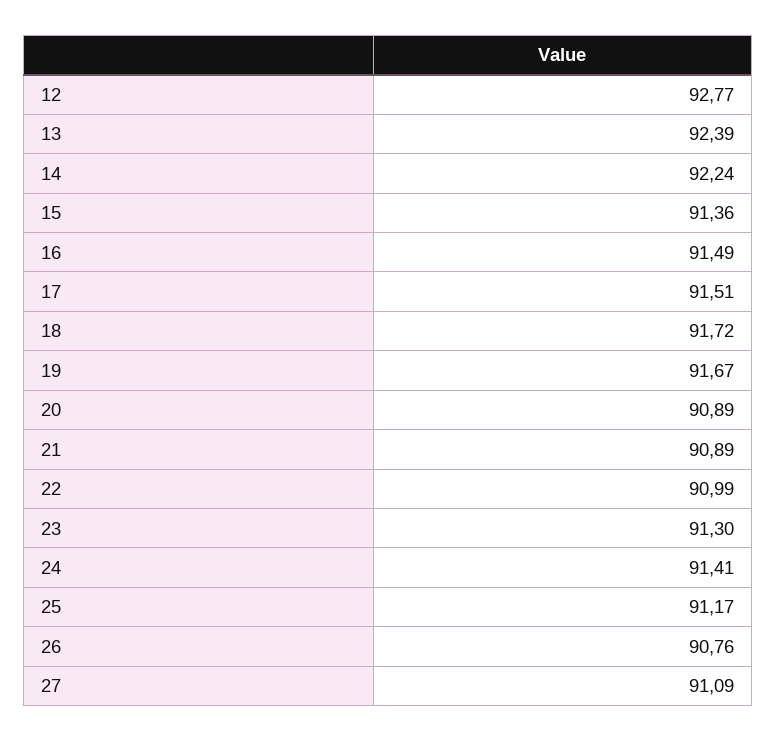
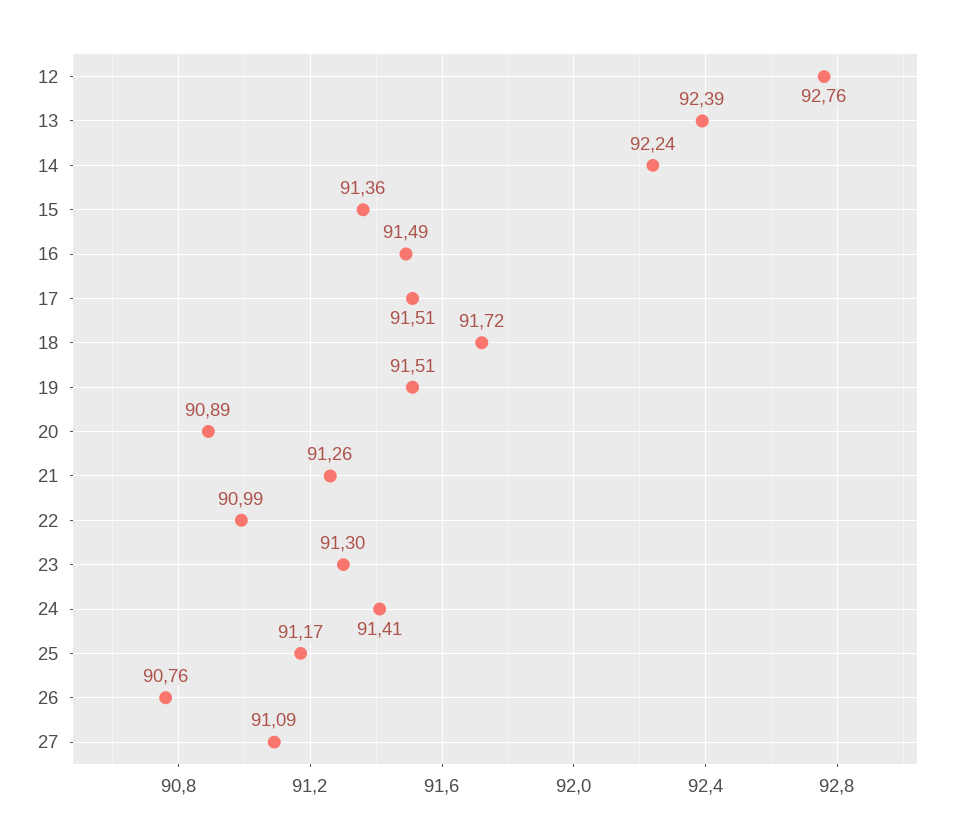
  {
-   "12": 92.77,
+   "12": 92.76,
    "13": 92.39,
    "14": 92.24,
    "15": 91.36,
    "16": 91.49,
    "17": 91.51,
    "18": 91.72,
-   "19": 91.67,
+   "19": 91.51,
    "20": 90.89,
-   "21": 90.89,
+   "21": 91.26,
    "22": 90.99,
    "23": 91.3,
    "24": 91.41,
    "25": 91.17,
    "26": 90.76,
    "27": 91.09
  }

